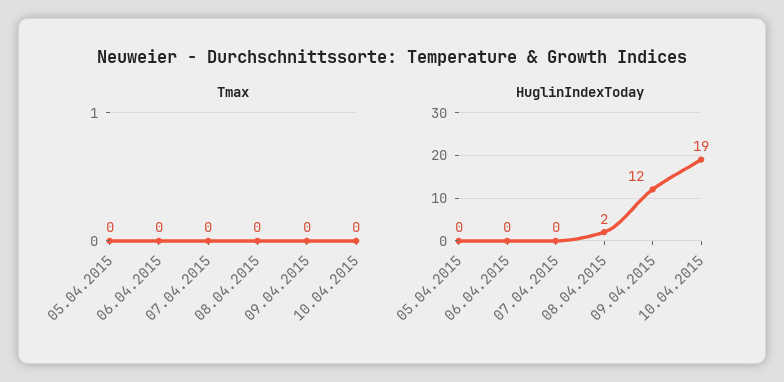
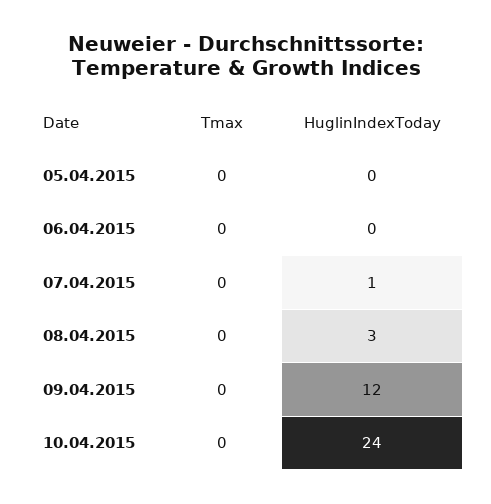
  {
    "Tmax": {
      "05.04.2015": 0,
      "06.04.2015": 0,
      "07.04.2015": 0,
      "08.04.2015": 0,
      "09.04.2015": 0,
      "10.04.2015": 0
    },
    "HuglinIndexToday": {
      "05.04.2015": 0,
      "06.04.2015": 0,
-     "07.04.2015": 0,
+     "07.04.2015": 1,
-     "08.04.2015": 2,
+     "08.04.2015": 3,
      "09.04.2015": 12,
-     "10.04.2015": 19
+     "10.04.2015": 24
    }
  }

